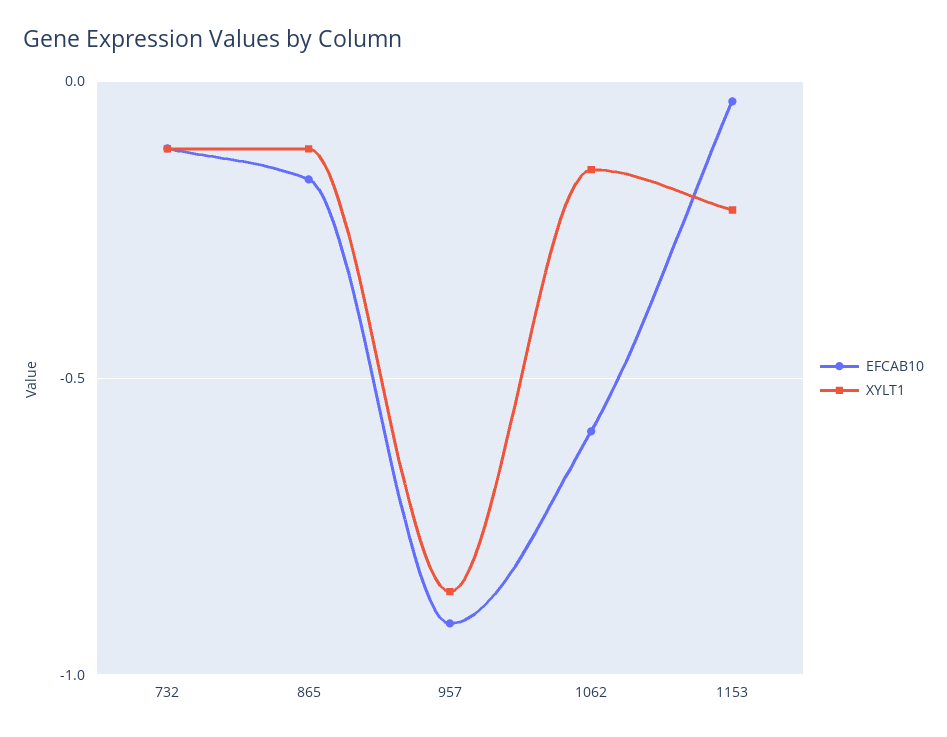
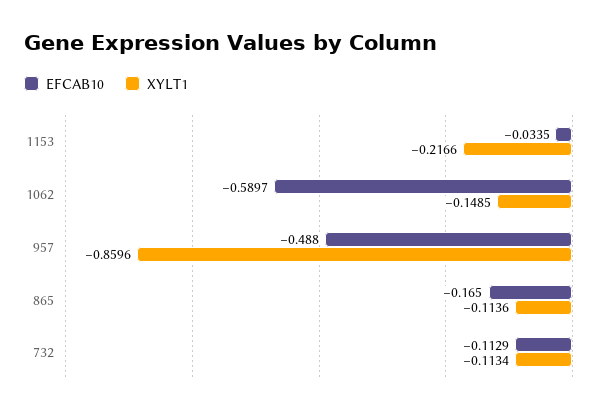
  {
    "EFCAB10": {
      "732": -0.1129,
      "865": -0.165,
-     "957": -0.9,
+     "957": -0.488,
      "1062": -0.5897,
      "1153": -0.0335
    },
    "XYLT1": {
      "732": -0.1134,
      "865": -0.1136,
      "957": -0.8596,
      "1062": -0.1485,
      "1153": -0.2166
    }
  }

